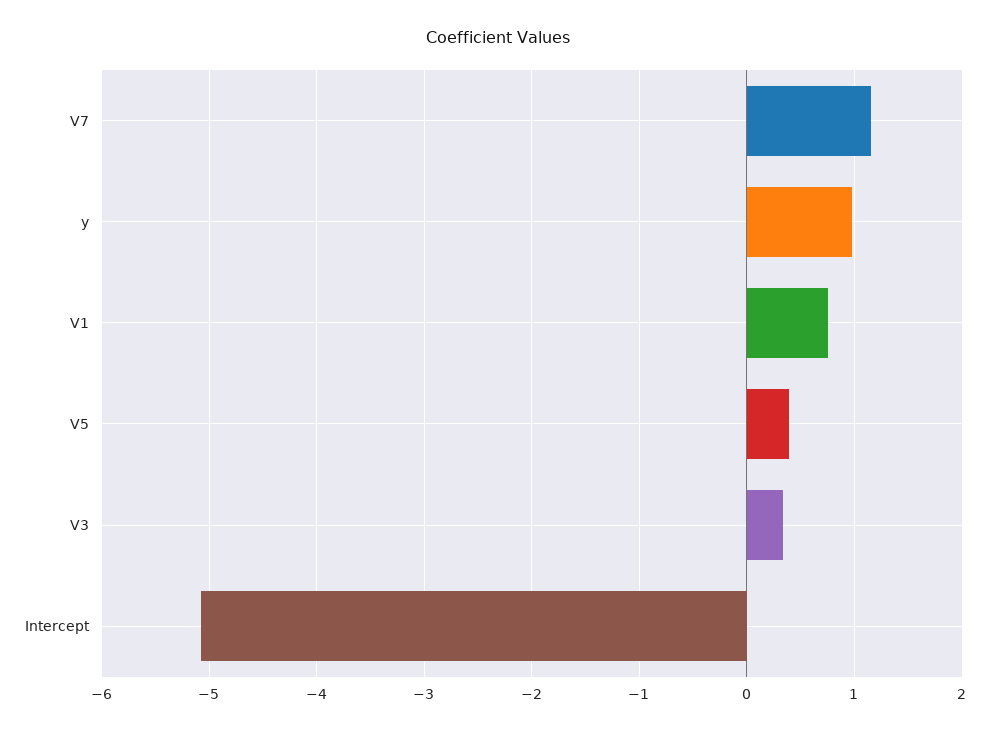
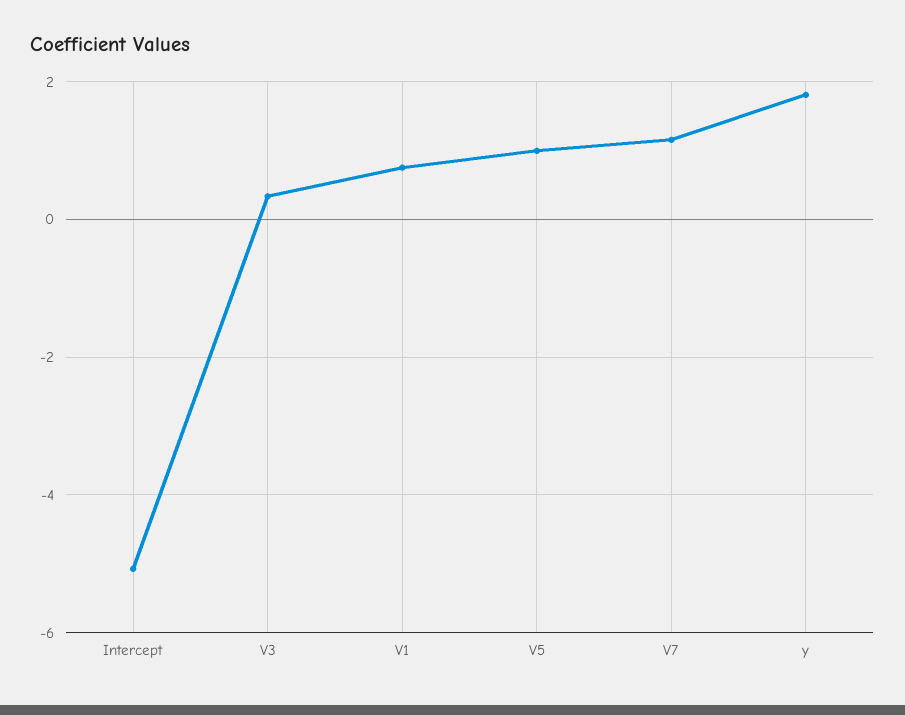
  {
    "V7": 1.2,
-   "y": 1,
+   "y": 1.8,
    "V1": 0.8,
-   "V5": 0.4,
+   "V5": 1,
    "V3": 0.3,
    "Intercept": -5.1
  }

